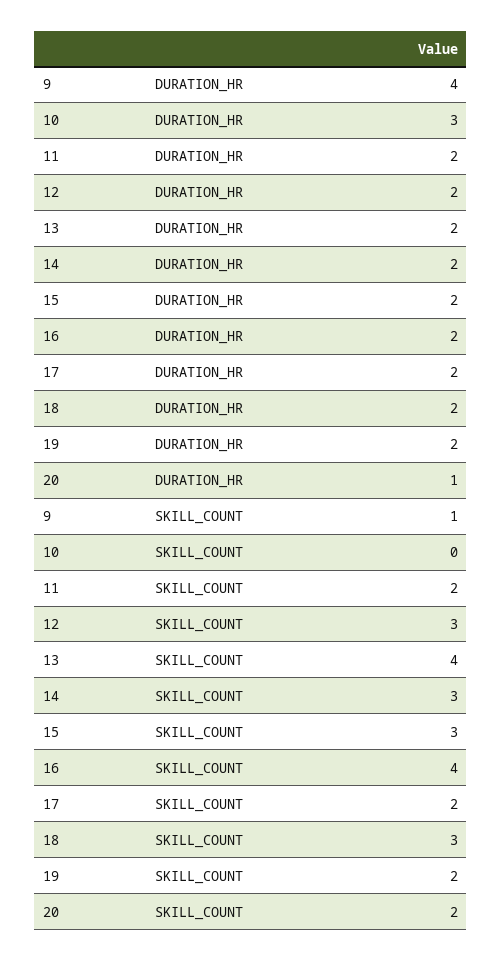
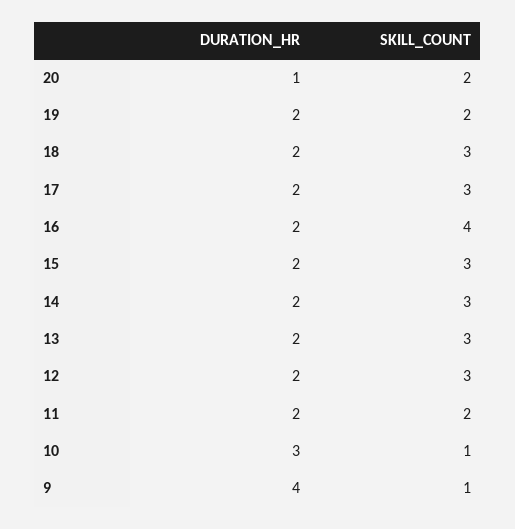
  {
    "9": {
      "DURATION_HR": 4,
      "SKILL_COUNT": 1
    },
    "10": {
      "DURATION_HR": 3,
-     "SKILL_COUNT": 0
+     "SKILL_COUNT": 1
    },
    "11": {
      "DURATION_HR": 2,
      "SKILL_COUNT": 2
    },
    "12": {
      "DURATION_HR": 2,
      "SKILL_COUNT": 3
    },
    "13": {
      "DURATION_HR": 2,
-     "SKILL_COUNT": 4
+     "SKILL_COUNT": 3
    },
    "14": {
      "DURATION_HR": 2,
      "SKILL_COUNT": 3
    },
    "15": {
      "DURATION_HR": 2,
      "SKILL_COUNT": 3
    },
    "16": {
      "DURATION_HR": 2,
      "SKILL_COUNT": 4
    },
    "17": {
      "DURATION_HR": 2,
-     "SKILL_COUNT": 2
+     "SKILL_COUNT": 3
    },
    "18": {
      "DURATION_HR": 2,
      "SKILL_COUNT": 3
    },
    "19": {
      "DURATION_HR": 2,
      "SKILL_COUNT": 2
    },
    "20": {
      "DURATION_HR": 1,
      "SKILL_COUNT": 2
    }
  }

